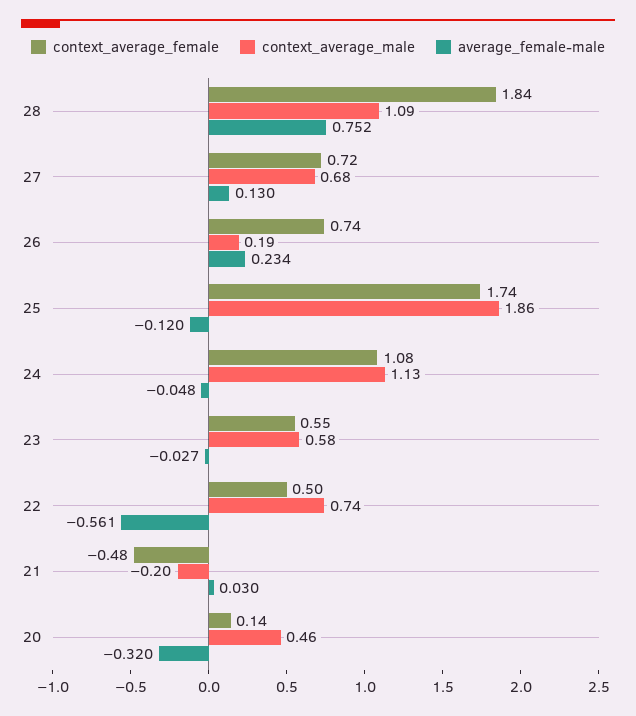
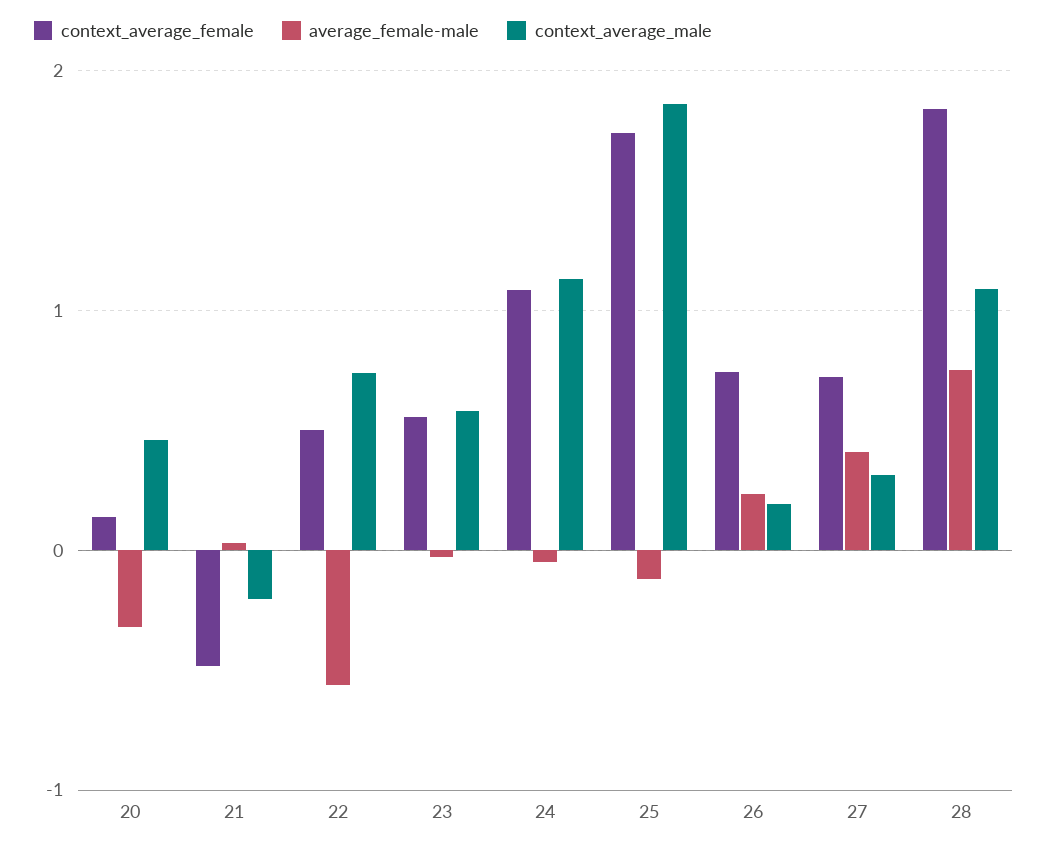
  {
    "context_average_female": {
      "28": 1.84,
      "27": 0.72,
      "26": 0.74,
      "25": 1.74,
      "24": 1.08,
      "23": 0.55,
      "22": 0.5,
      "21": -0.48,
      "20": 0.14
    },
    "context_average_male": {
      "28": 1.09,
-     "27": 0.68,
+     "27": 0.3,
      "26": 0.19,
      "25": 1.86,
      "24": 1.13,
      "23": 0.58,
      "22": 0.74,
      "21": -0.2,
      "20": 0.46
    },
    "average_female-male": {
      "28": 0.752,
-     "27": 0.13,
+     "27": 0.4,
      "26": 0.234,
      "25": -0.12,
      "24": -0.048,
      "23": -0.027,
      "22": -0.561,
      "21": 0.03,
      "20": -0.32
    }
  }

